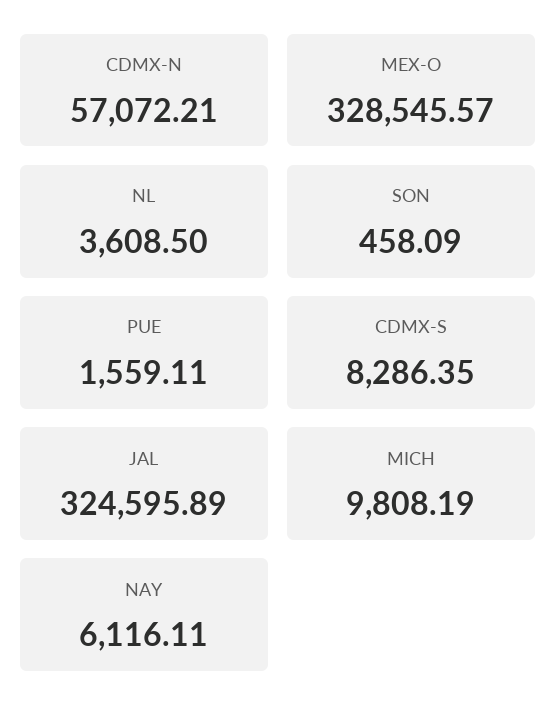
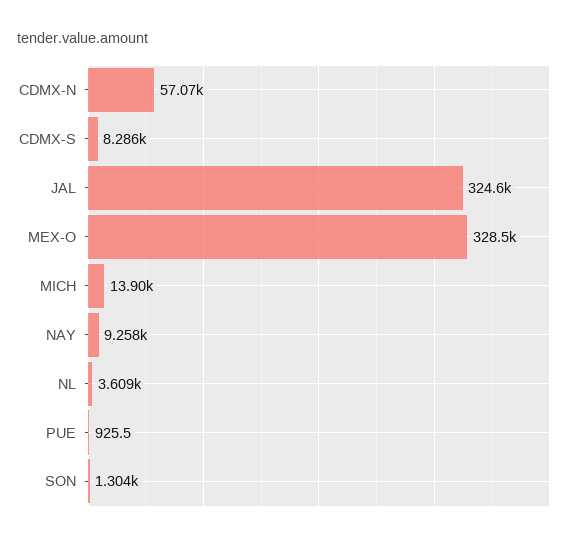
  {
    "CDMX-N": 57072.21,
    "MEX-O": 328545.57,
    "NL": 3608.5,
-   "SON": 458.09,
+   "SON": 1304,
-   "PUE": 1559.11,
+   "PUE": 925.5,
    "CDMX-S": 8286.35,
    "JAL": 324595.89,
-   "MICH": 9808.19,
+   "MICH": 13900,
-   "NAY": 6116.11
+   "NAY": 9258
  }

